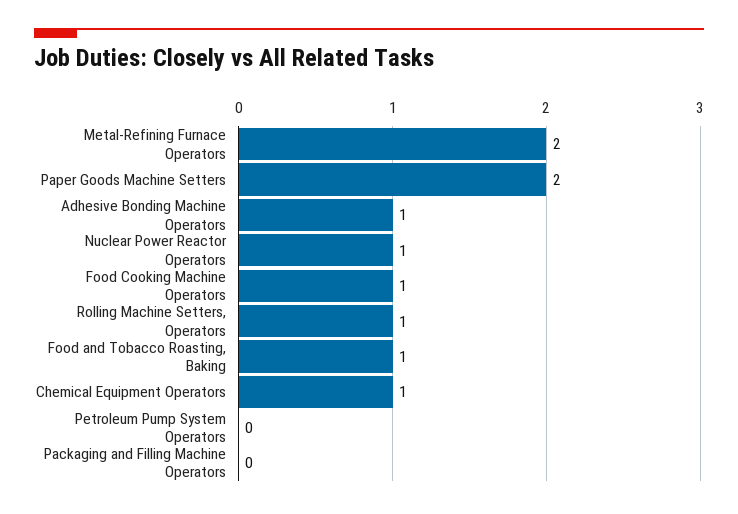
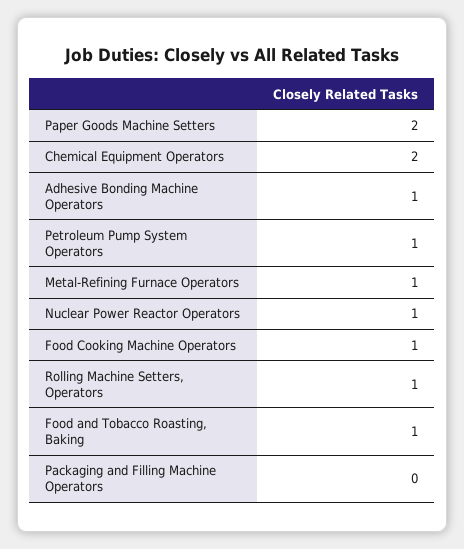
  {
-   "Metal-Refining Furnace Operators": 2,
+   "Metal-Refining Furnace Operators": 1,
    "Paper Goods Machine Setters": 2,
    "Adhesive Bonding Machine Operators": 1,
    "Nuclear Power Reactor Operators": 1,
    "Food Cooking Machine Operators": 1,
    "Rolling Machine Setters, Operators": 1,
    "Food and Tobacco Roasting, Baking": 1,
-   "Chemical Equipment Operators": 1,
+   "Chemical Equipment Operators": 2,
-   "Petroleum Pump System Operators": 0,
+   "Petroleum Pump System Operators": 1,
    "Packaging and Filling Machine Operators": 0
  }

